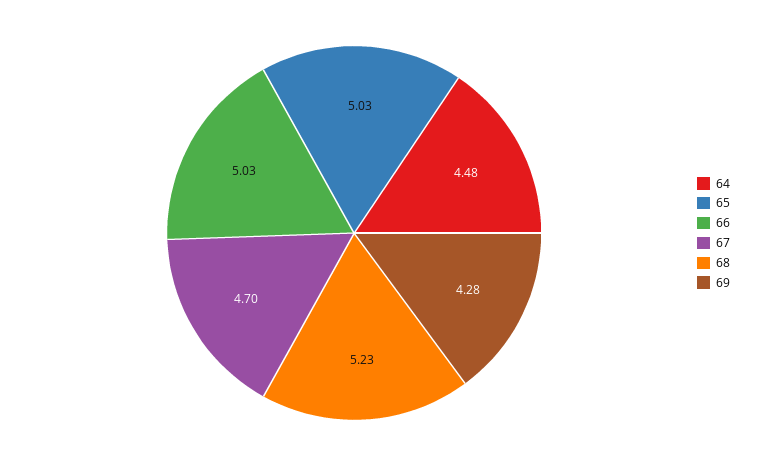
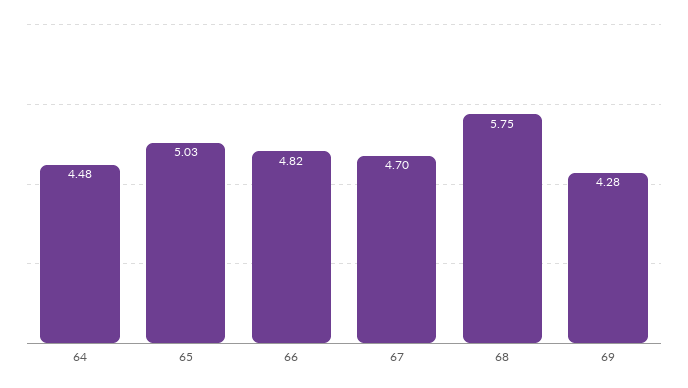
  {
    "64": 4.48,
    "65": 5.03,
-   "66": 5.03,
+   "66": 4.82,
    "67": 4.7,
-   "68": 5.23,
+   "68": 5.75,
    "69": 4.28
  }

